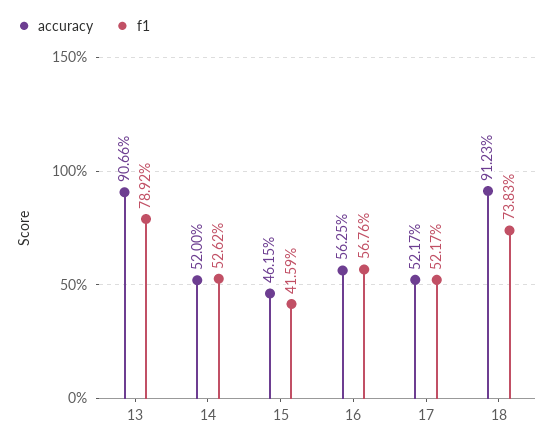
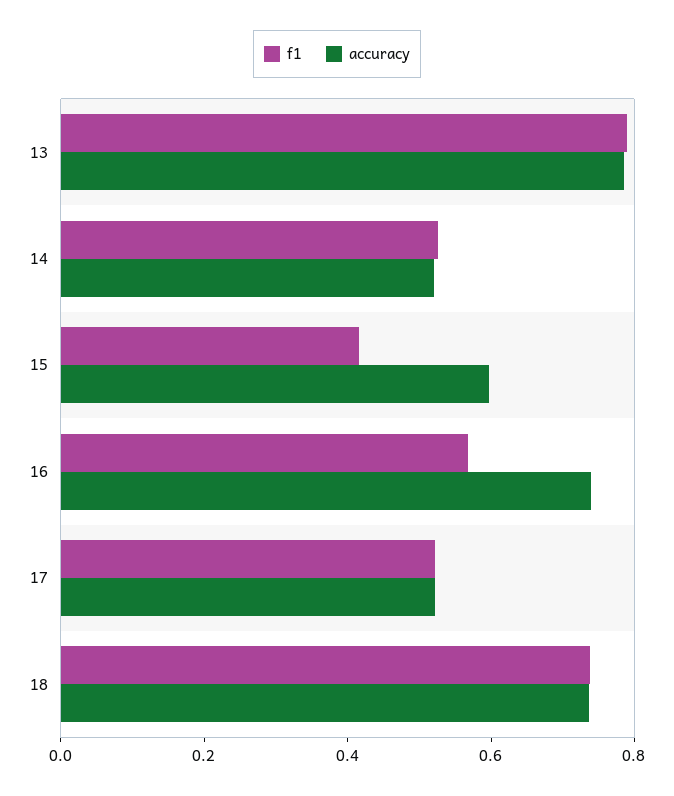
  {
    "accuracy": {
-     "13": 0.9066,
+     "13": 0.8,
      "14": 0.52,
-     "15": 0.4615,
+     "15": 0.6,
-     "16": 0.5625,
+     "16": 0.75,
      "17": 0.5217,
-     "18": 0.9123
+     "18": 0.75
    },
    "f1": {
      "13": 0.7892,
      "14": 0.5262,
      "15": 0.4159,
      "16": 0.5676,
      "17": 0.5217,
      "18": 0.7383
    }
  }

